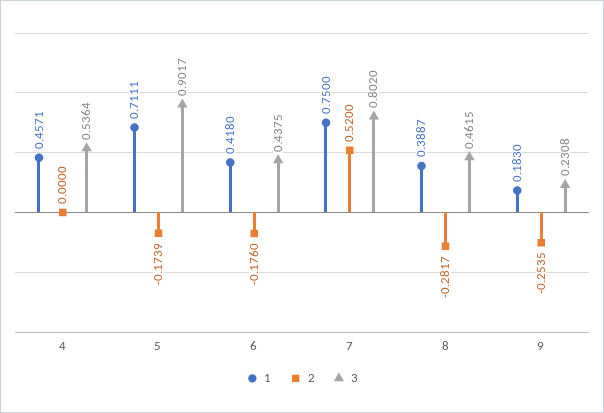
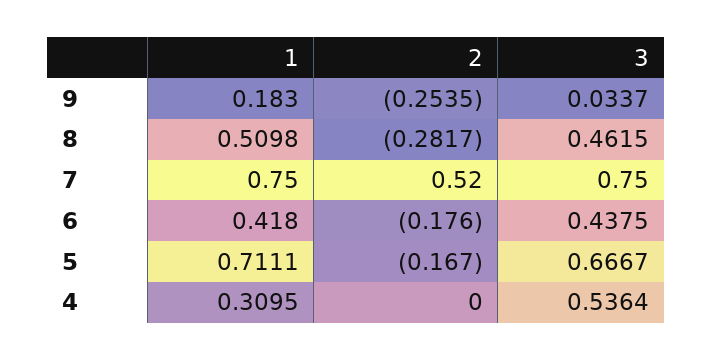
  {
    "1": {
-     "4": 0.4571,
+     "4": 0.3095,
      "5": 0.7111,
      "6": 0.418,
      "7": 0.75,
-     "8": 0.3887,
+     "8": 0.5098,
      "9": 0.183
    },
    "2": {
      "4": 0,
-     "5": -0.1739,
+     "5": -0.167,
      "6": -0.176,
      "7": 0.52,
      "8": -0.2817,
      "9": -0.2535
    },
    "3": {
      "4": 0.5364,
-     "5": 0.9017,
+     "5": 0.6667,
      "6": 0.4375,
-     "7": 0.802,
+     "7": 0.75,
      "8": 0.4615,
-     "9": 0.2308
+     "9": 0.0337
    }
  }

